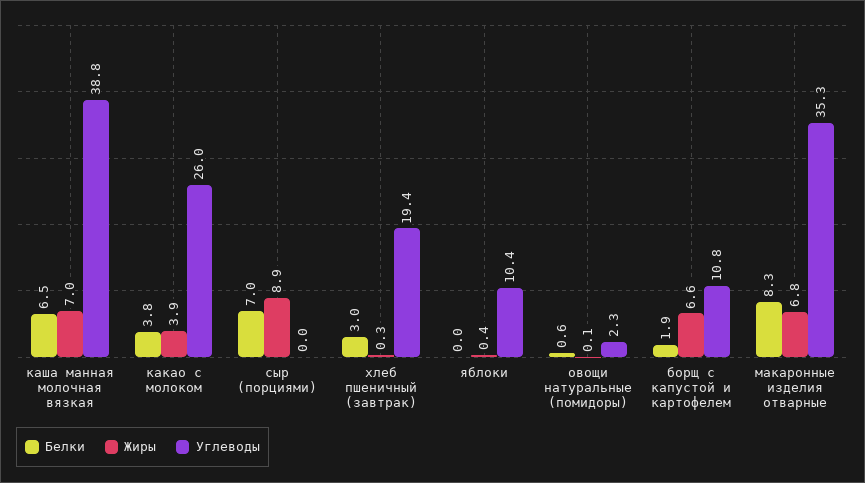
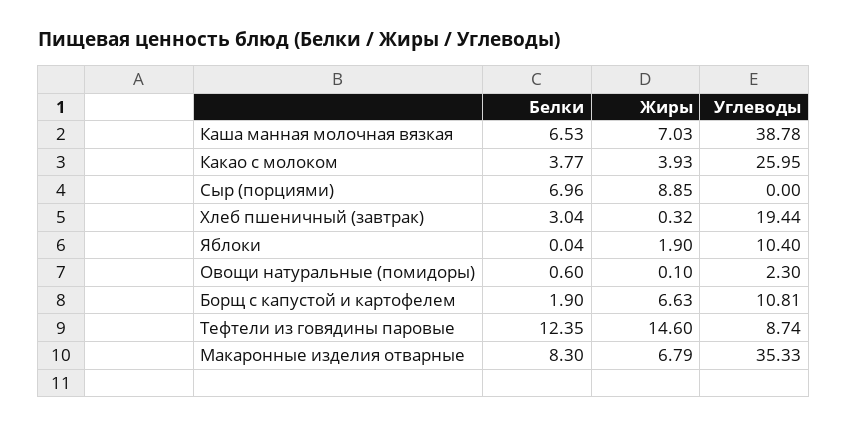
  {
    "Белки": {
      "каша манная молочная вязкая": 6.53,
      "какао с молоком": 3.77,
      "сыр (порциями)": 6.96,
      "хлеб пшеничный (завтрак)": 3.04,
      "яблоки": 0.04,
      "овощи натуральные (помидоры)": 0.6,
      "борщ с капустой и картофелем": 1.9,
-     "макаронные изделия отварные": 8.3
+     "макаронные изделия отварные": 8.3,
+     "Тефтели из говядины паровые": 12.35
    },
    "Жиры": {
      "каша манная молочная вязкая": 7.03,
      "какао с молоком": 3.93,
      "сыр (порциями)": 8.85,
      "хлеб пшеничный (завтрак)": 0.32,
-     "яблоки": 0.4,
+     "яблоки": 1.9,
      "овощи натуральные (помидоры)": 0.1,
      "борщ с капустой и картофелем": 6.63,
-     "макаронные изделия отварные": 6.79
+     "макаронные изделия отварные": 6.79,
+     "Тефтели из говядины паровые": 14.6
    },
    "Углеводы": {
      "каша манная молочная вязкая": 38.78,
      "какао с молоком": 25.95,
      "сыр (порциями)": 0,
      "хлеб пшеничный (завтрак)": 19.44,
      "яблоки": 10.4,
      "овощи натуральные (помидоры)": 2.3,
      "борщ с капустой и картофелем": 10.81,
-     "макаронные изделия отварные": 35.33
+     "макаронные изделия отварные": 35.33,
+     "Тефтели из говядины паровые": 8.74
    }
  }

